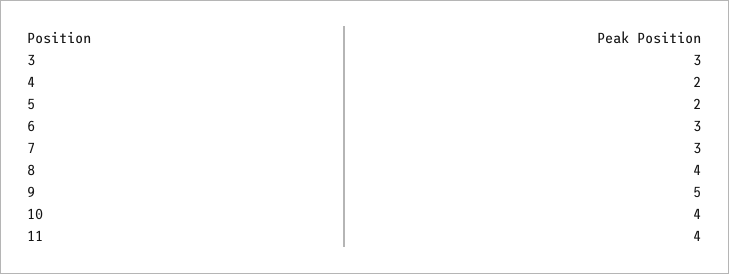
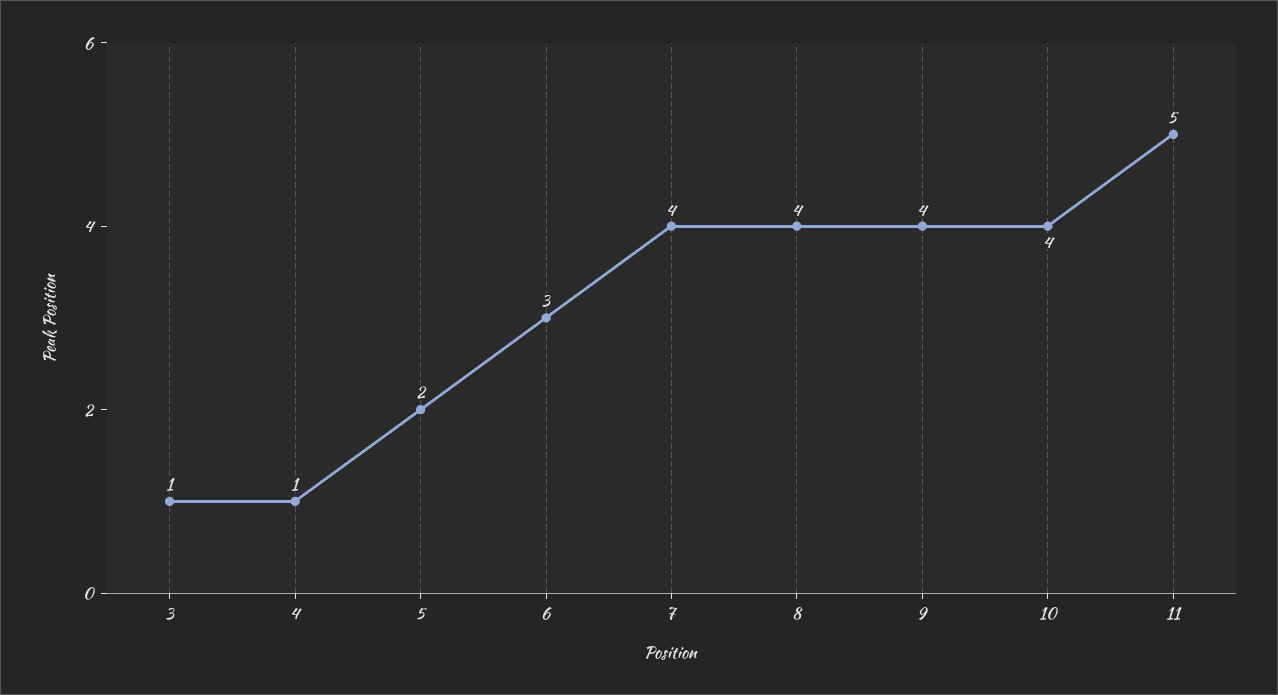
  {
-   "3": 3,
+   "3": 1,
-   "4": 2,
+   "4": 1,
    "5": 2,
    "6": 3,
-   "7": 3,
+   "7": 4,
    "8": 4,
-   "9": 5,
+   "9": 4,
    "10": 4,
-   "11": 4
+   "11": 5
  }

